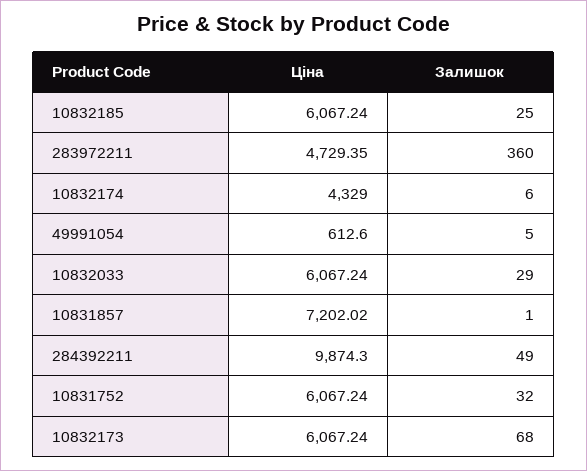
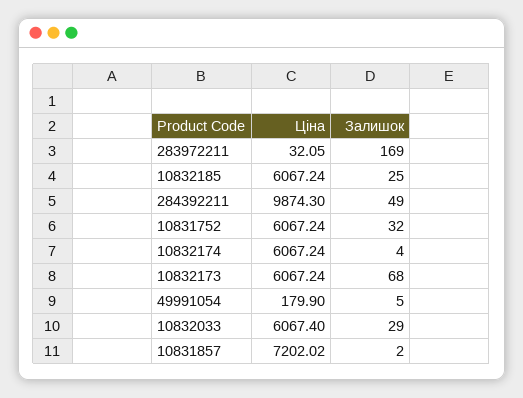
  {
    "Ціна": {
      "10832185": 6067.24,
-     "283972211": 4729.35,
+     "283972211": 32.05,
-     "10832174": 4329,
+     "10832174": 6067.24,
-     "49991054": 612.6,
+     "49991054": 179.9,
-     "10832033": 6067.24,
+     "10832033": 6067.4,
      "10831857": 7202.02,
      "284392211": 9874.3,
      "10831752": 6067.24,
      "10832173": 6067.24
    },
    "Залишок": {
      "10832185": 25,
-     "283972211": 360,
+     "283972211": 169,
-     "10832174": 6,
+     "10832174": 4,
      "49991054": 5,
      "10832033": 29,
-     "10831857": 1,
+     "10831857": 2,
      "284392211": 49,
      "10831752": 32,
      "10832173": 68
    }
  }

